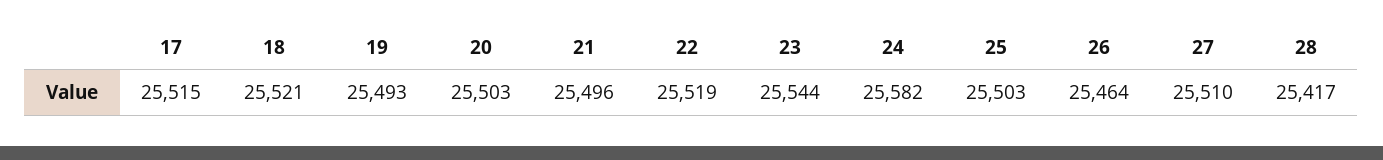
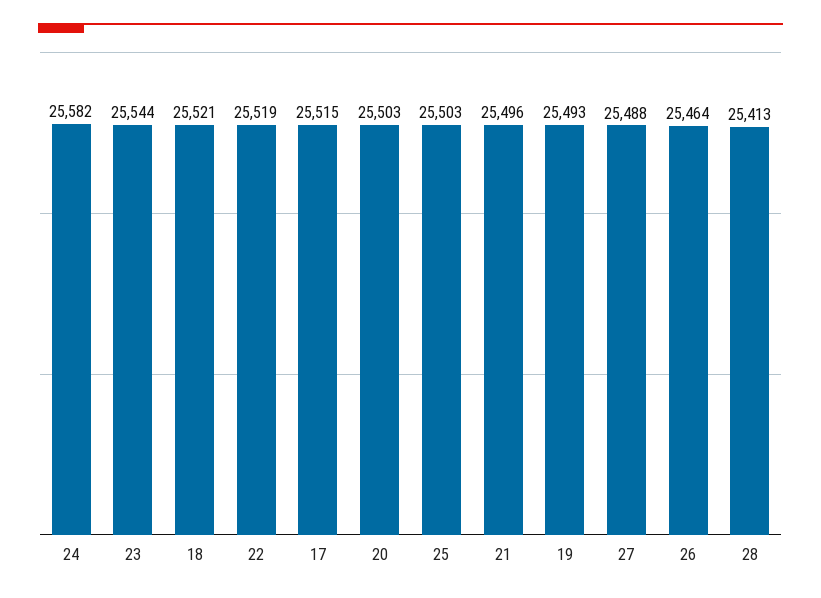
  {
    "17": 25515,
    "18": 25521,
    "19": 25493,
    "20": 25503,
    "21": 25496,
    "22": 25519,
    "23": 25544,
    "24": 25582,
    "25": 25503,
    "26": 25464,
-   "27": 25510,
+   "27": 25488,
-   "28": 25417
+   "28": 25413
  }

